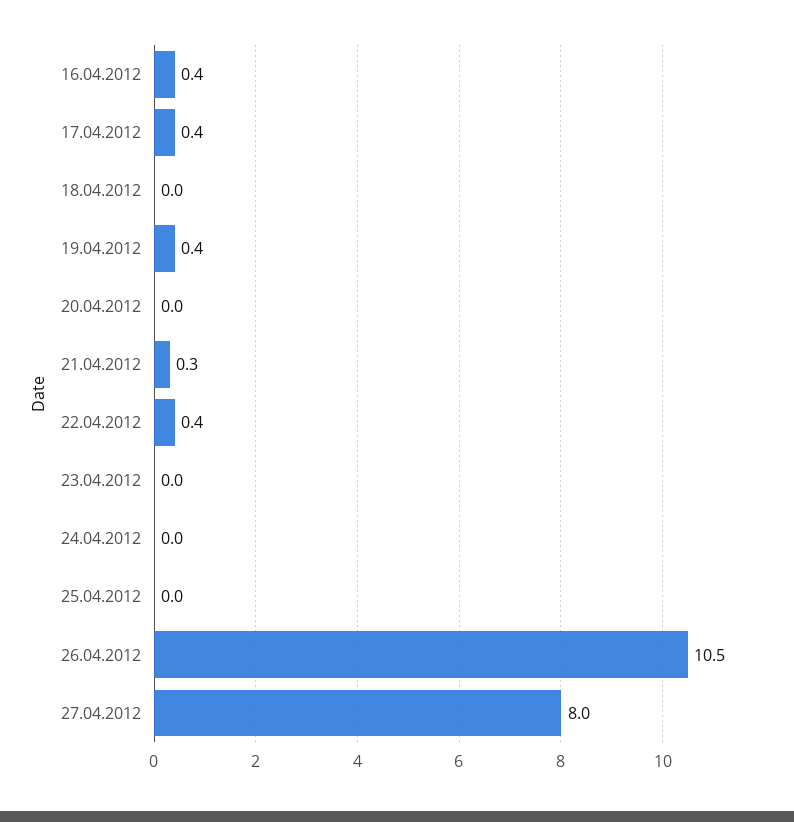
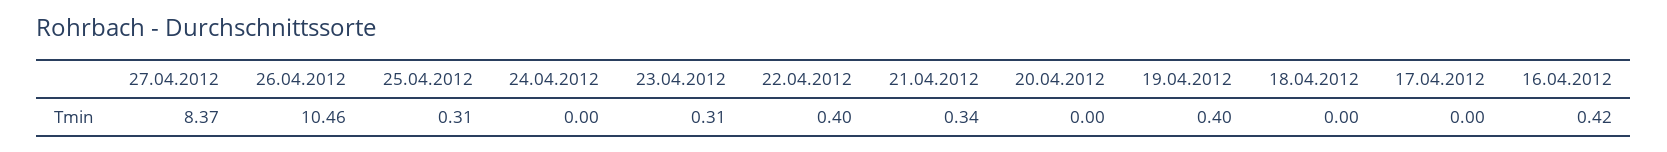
  {
    "16.04.2012": 0.42,
-   "17.04.2012": 0.4,
+   "17.04.2012": 0,
    "18.04.2012": 0,
    "19.04.2012": 0.4,
    "20.04.2012": 0,
    "21.04.2012": 0.34,
    "22.04.2012": 0.4,
-   "23.04.2012": 0,
+   "23.04.2012": 0.31,
    "24.04.2012": 0,
-   "25.04.2012": 0,
+   "25.04.2012": 0.31,
    "26.04.2012": 10.46,
-   "27.04.2012": 8
+   "27.04.2012": 8.37
  }

